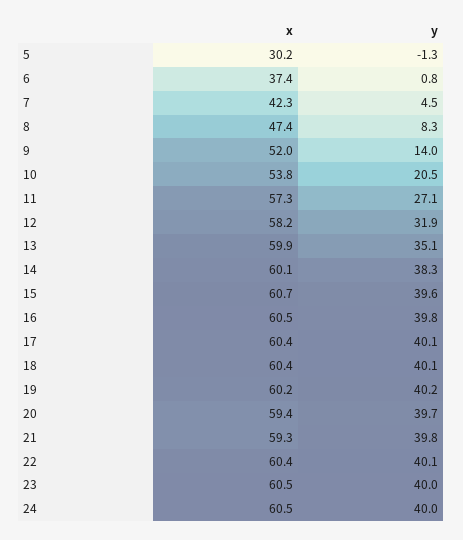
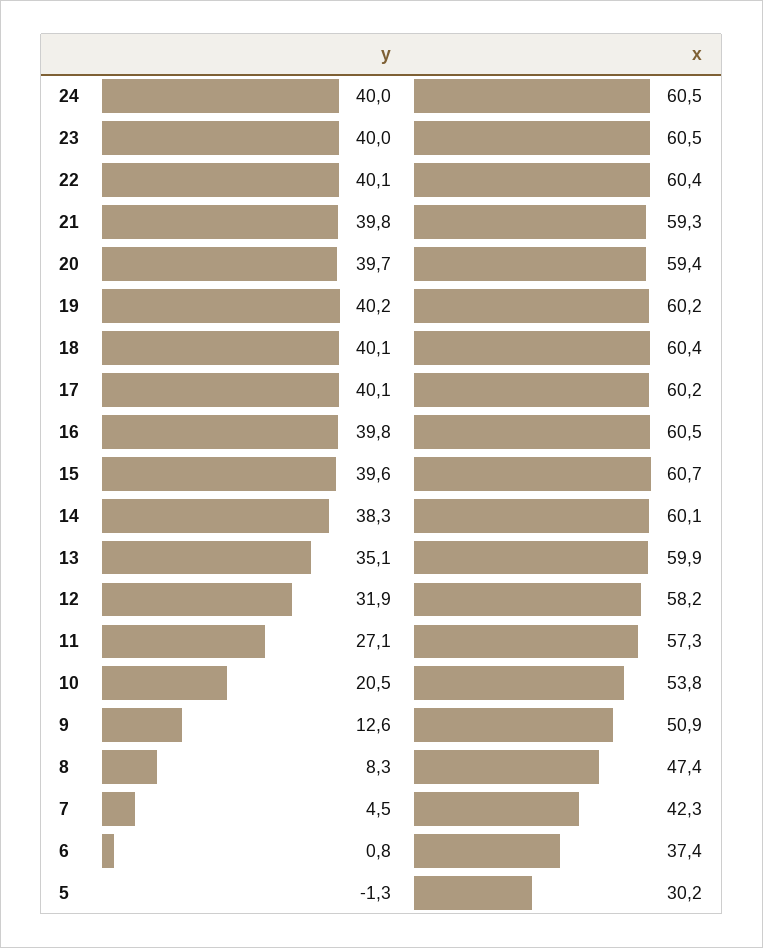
  {
    "x": {
      "5": 30.2,
      "6": 37.4,
      "7": 42.3,
      "8": 47.4,
-     "9": 52,
+     "9": 50.9,
      "10": 53.8,
      "11": 57.3,
      "12": 58.2,
      "13": 59.9,
      "14": 60.1,
      "15": 60.7,
      "16": 60.5,
-     "17": 60.4,
+     "17": 60.2,
      "18": 60.4,
      "19": 60.2,
      "20": 59.4,
      "21": 59.3,
      "22": 60.4,
      "23": 60.5,
      "24": 60.5
    },
    "y": {
      "5": -1.3,
      "6": 0.8,
      "7": 4.5,
      "8": 8.3,
-     "9": 14,
+     "9": 12.6,
      "10": 20.5,
      "11": 27.1,
      "12": 31.9,
      "13": 35.1,
      "14": 38.3,
      "15": 39.6,
      "16": 39.8,
      "17": 40.1,
      "18": 40.1,
      "19": 40.2,
      "20": 39.7,
      "21": 39.8,
      "22": 40.1,
      "23": 40,
      "24": 40
    }
  }

